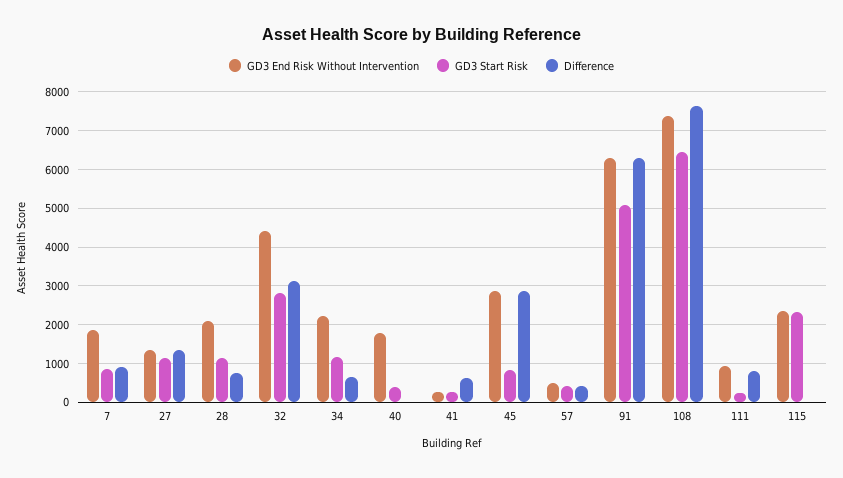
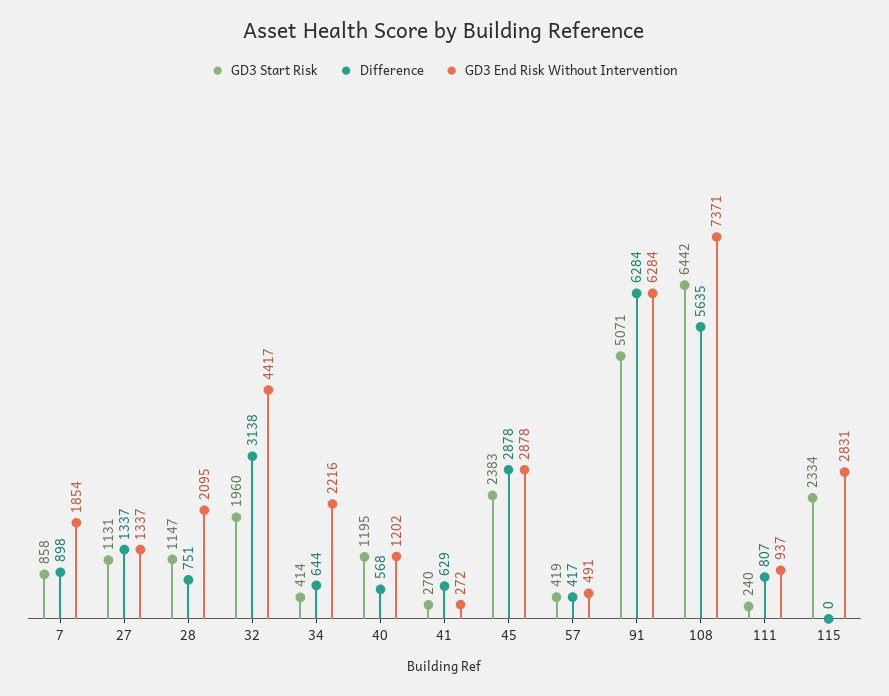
  {
    "GD3 End Risk Without Intervention": {
      "7": 1854,
      "27": 1337,
      "28": 2095,
      "32": 4417,
      "34": 2216,
-     "40": 1800,
+     "40": 1202,
      "41": 272,
      "45": 2878,
      "57": 491,
      "91": 6284,
      "108": 7371,
      "111": 937,
-     "115": 2400
+     "115": 2831
    },
    "GD3 Start Risk": {
      "7": 858,
      "27": 1131,
      "28": 1147,
-     "32": 2800,
+     "32": 1960,
-     "34": 1200,
+     "34": 414,
-     "40": 400,
+     "40": 1195,
      "41": 270,
-     "45": 800,
+     "45": 2383,
      "57": 419,
      "91": 5071,
      "108": 6442,
      "111": 240,
      "115": 2334
    },
    "Difference": {
      "7": 898,
      "27": 1337,
      "28": 751,
      "32": 3138,
      "34": 644,
-     "40": 0,
+     "40": 568,
      "41": 629,
      "45": 2878,
      "57": 417,
      "91": 6284,
-     "108": 7600,
+     "108": 5635,
      "111": 807,
      "115": 0
    }
  }

